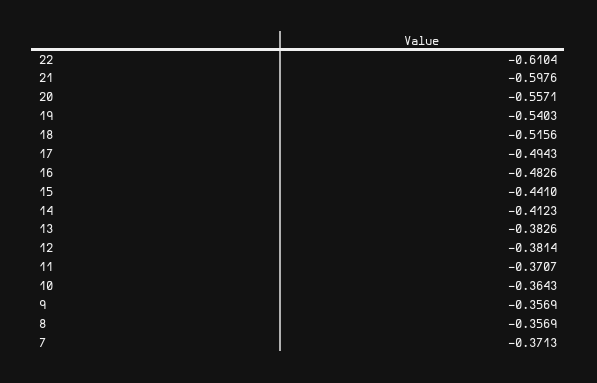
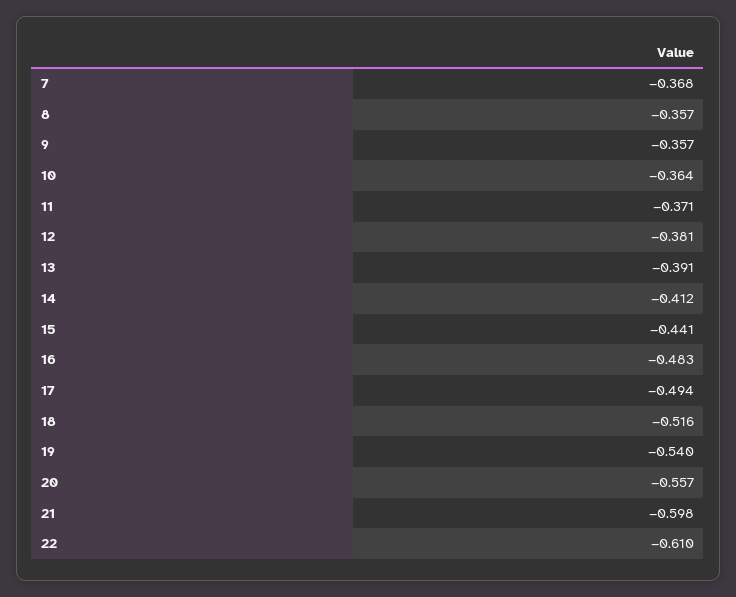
  {
    "22": -0.6104,
    "21": -0.5976,
    "20": -0.5571,
    "19": -0.5403,
    "18": -0.5156,
    "17": -0.4943,
    "16": -0.4826,
    "15": -0.441,
    "14": -0.4123,
-   "13": -0.3826,
+   "13": -0.391,
    "12": -0.3814,
    "11": -0.3707,
    "10": -0.3643,
    "9": -0.3569,
    "8": -0.3569,
-   "7": -0.3713
+   "7": -0.368
  }

